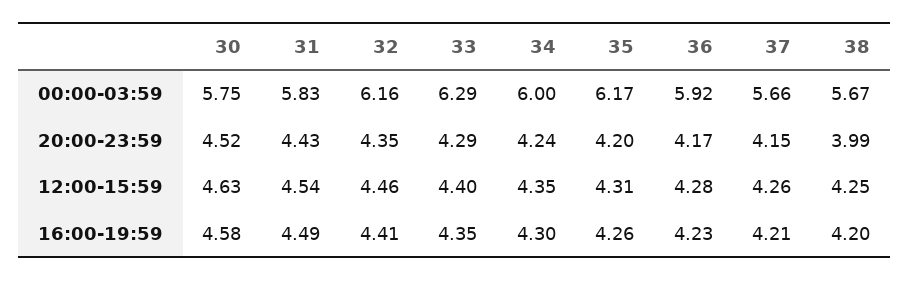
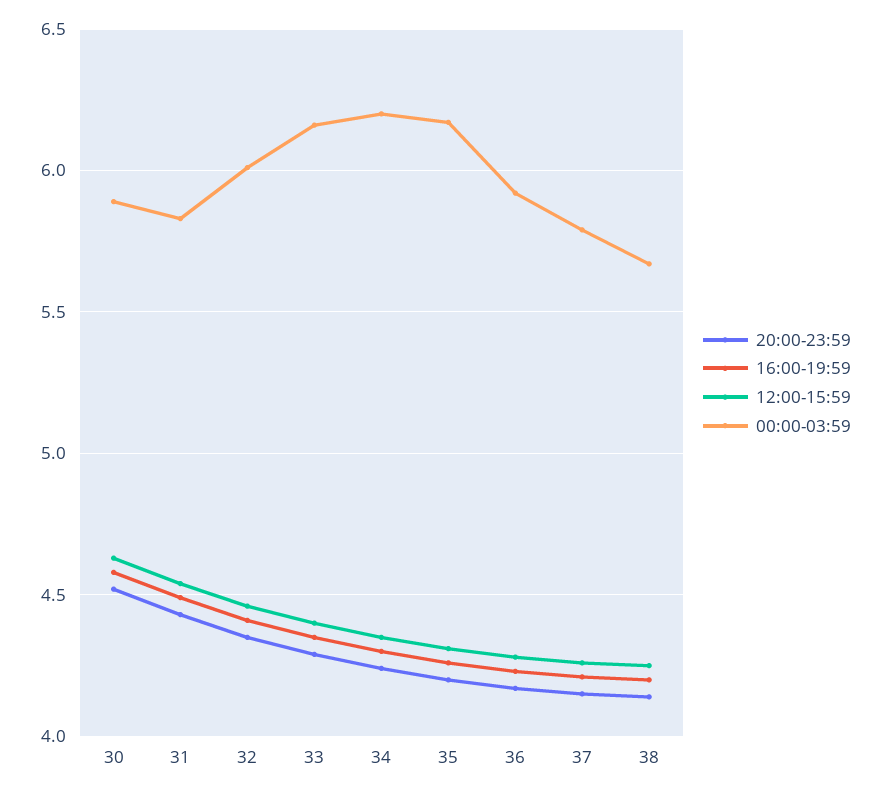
  {
    "00:00-03:59": {
-     "30": 5.75,
+     "30": 5.9,
      "31": 5.83,
-     "32": 6.16,
+     "32": 6,
-     "33": 6.29,
+     "33": 6.15,
-     "34": 6,
+     "34": 6.2,
      "35": 6.17,
      "36": 5.92,
-     "37": 5.66,
+     "37": 5.8,
      "38": 5.67
    },
    "20:00-23:59": {
      "30": 4.52,
      "31": 4.43,
      "32": 4.35,
      "33": 4.29,
      "34": 4.24,
      "35": 4.2,
      "36": 4.17,
      "37": 4.15,
-     "38": 3.99
+     "38": 4.15
    },
    "12:00-15:59": {
      "30": 4.63,
      "31": 4.54,
      "32": 4.46,
      "33": 4.4,
      "34": 4.35,
      "35": 4.31,
      "36": 4.28,
      "37": 4.26,
      "38": 4.25
    },
    "16:00-19:59": {
      "30": 4.58,
      "31": 4.49,
      "32": 4.41,
      "33": 4.35,
      "34": 4.3,
      "35": 4.26,
      "36": 4.23,
      "37": 4.21,
      "38": 4.2
    }
  }

